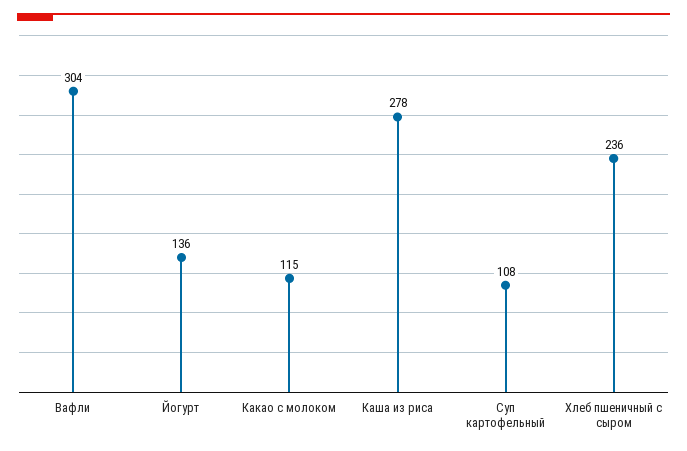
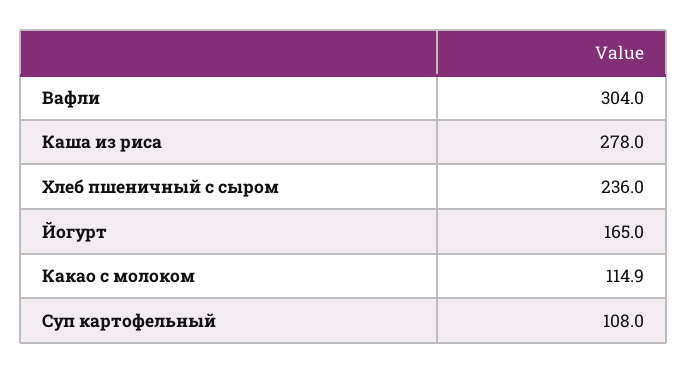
  {
    "Вафли": 304,
-   "Йогурт": 136,
+   "Йогурт": 165,
-   "Какао с молоком": 115,
+   "Какао с молоком": 114.9,
    "Каша из риса": 278,
    "Суп картофельный": 108,
    "Хлеб пшеничный с сыром": 236
  }

